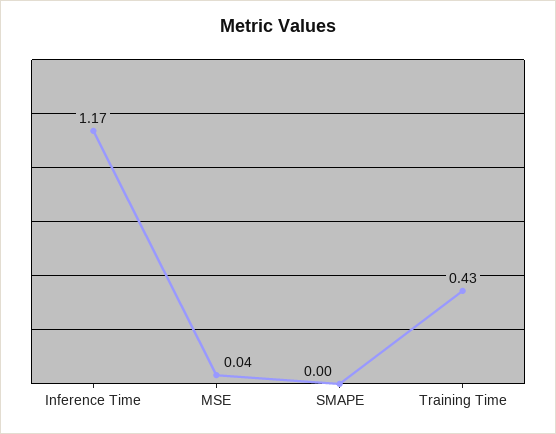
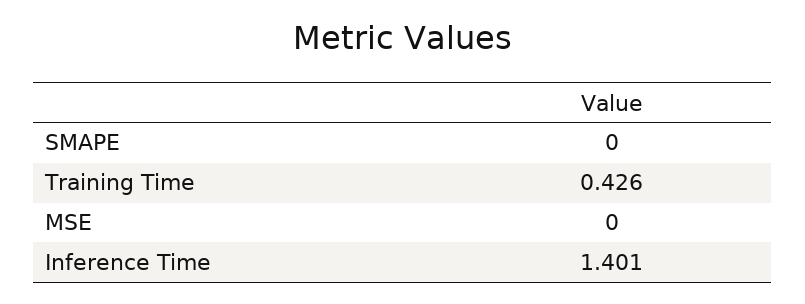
  {
-   "Inference Time": 1.17,
+   "Inference Time": 1.401,
-   "MSE": 0.04,
+   "MSE": 0,
    "SMAPE": 0,
    "Training Time": 0.426
  }

